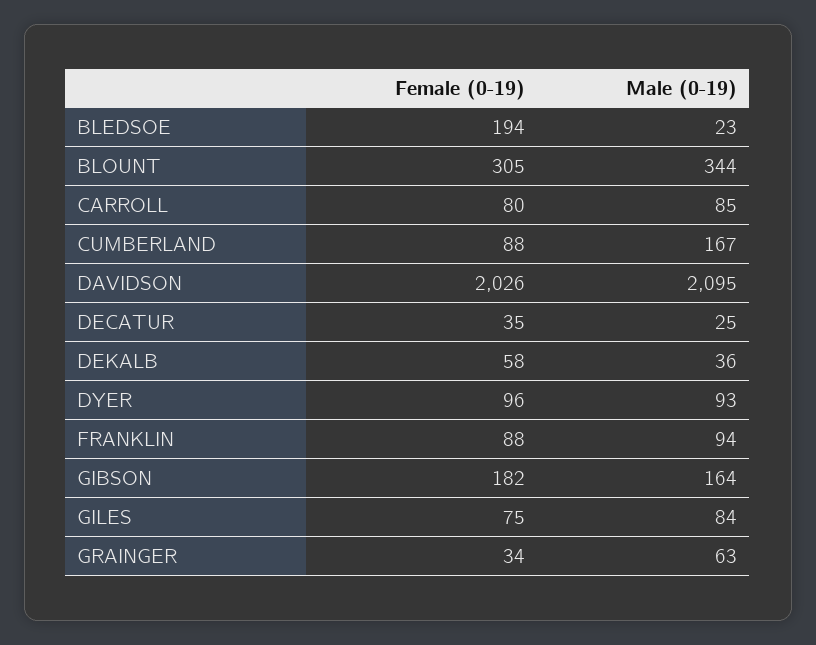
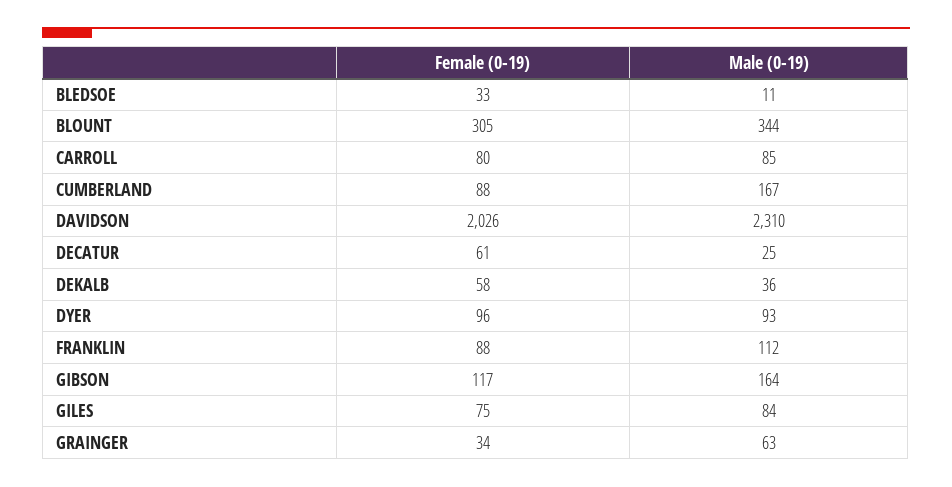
  {
    "Female (0-19)": {
-     "BLEDSOE": 194,
+     "BLEDSOE": 33,
      "BLOUNT": 305,
      "CARROLL": 80,
      "CUMBERLAND": 88,
      "DAVIDSON": 2026,
-     "DECATUR": 35,
+     "DECATUR": 61,
      "DEKALB": 58,
      "DYER": 96,
      "FRANKLIN": 88,
-     "GIBSON": 182,
+     "GIBSON": 117,
      "GILES": 75,
      "GRAINGER": 34
    },
    "Male (0-19)": {
-     "BLEDSOE": 23,
+     "BLEDSOE": 11,
      "BLOUNT": 344,
      "CARROLL": 85,
      "CUMBERLAND": 167,
-     "DAVIDSON": 2095,
+     "DAVIDSON": 2310,
      "DECATUR": 25,
      "DEKALB": 36,
      "DYER": 93,
-     "FRANKLIN": 94,
+     "FRANKLIN": 112,
      "GIBSON": 164,
      "GILES": 84,
      "GRAINGER": 63
    }
  }

